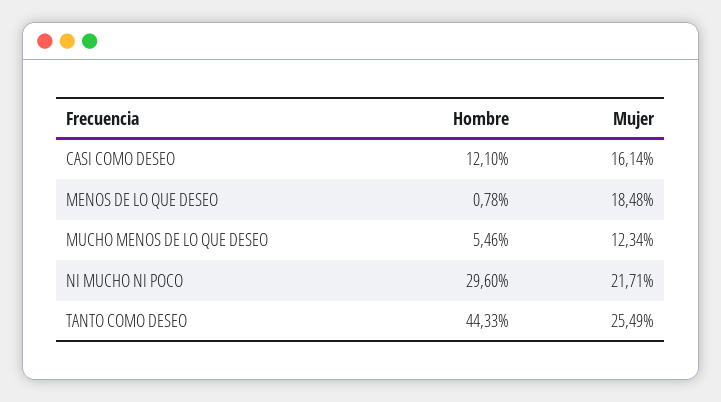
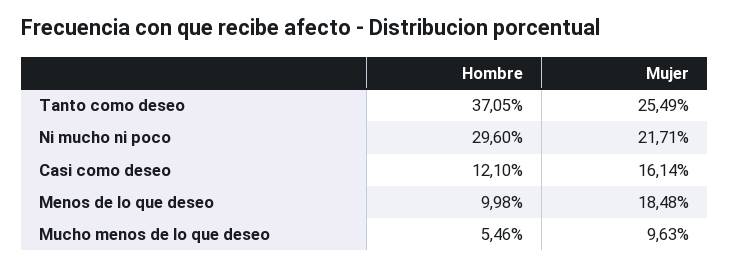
  {
    "Hombre": {
      "CASI COMO DESEO": 12.1,
-     "MENOS DE LO QUE DESEO": 0.78,
+     "MENOS DE LO QUE DESEO": 9.98,
      "MUCHO MENOS DE LO QUE DESEO": 5.46,
      "NI MUCHO NI POCO": 29.6,
-     "TANTO COMO DESEO": 44.33
+     "TANTO COMO DESEO": 37.05
    },
    "Mujer": {
      "CASI COMO DESEO": 16.14,
      "MENOS DE LO QUE DESEO": 18.48,
-     "MUCHO MENOS DE LO QUE DESEO": 12.34,
+     "MUCHO MENOS DE LO QUE DESEO": 9.63,
      "NI MUCHO NI POCO": 21.71,
      "TANTO COMO DESEO": 25.49
    }
  }

